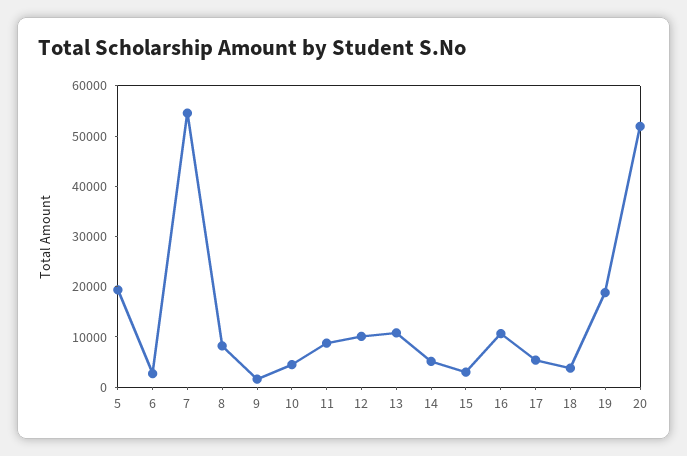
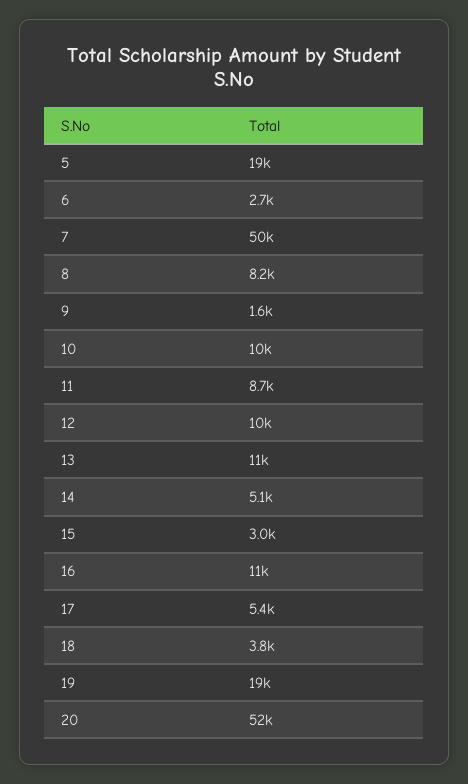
  {
    "5": 19000,
    "6": 2700,
-   "7": 54000,
+   "7": 50000,
    "8": 8200,
    "9": 1600,
-   "10": 4000,
+   "10": 10000,
    "11": 8700,
    "12": 10000,
    "13": 11000,
    "14": 5100,
    "15": 3000,
    "16": 11000,
    "17": 5400,
    "18": 3800,
    "19": 19000,
    "20": 52000
  }

